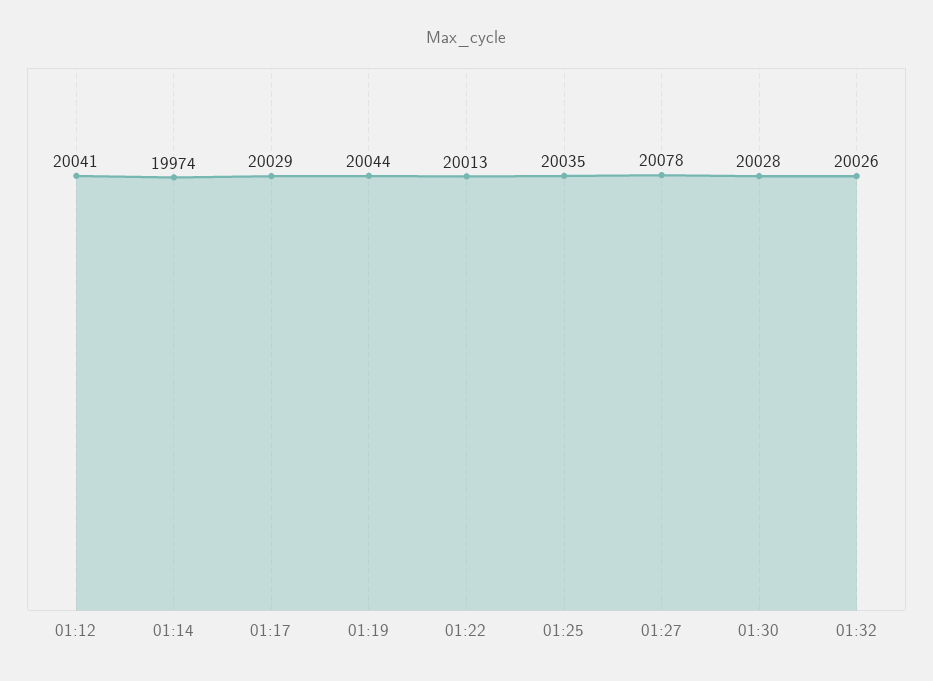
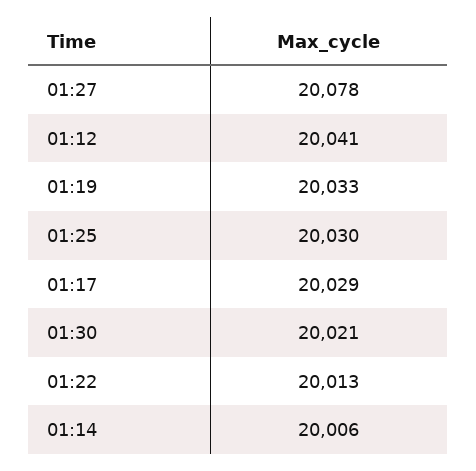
  {
    "01:12": 20041,
-   "01:14": 19974,
+   "01:14": 20006,
    "01:17": 20029,
-   "01:19": 20044,
+   "01:19": 20033,
    "01:22": 20013,
-   "01:25": 20035,
+   "01:25": 20030,
    "01:27": 20078,
-   "01:30": 20028,
+   "01:30": 20021
-   "01:32": 20026
  }

